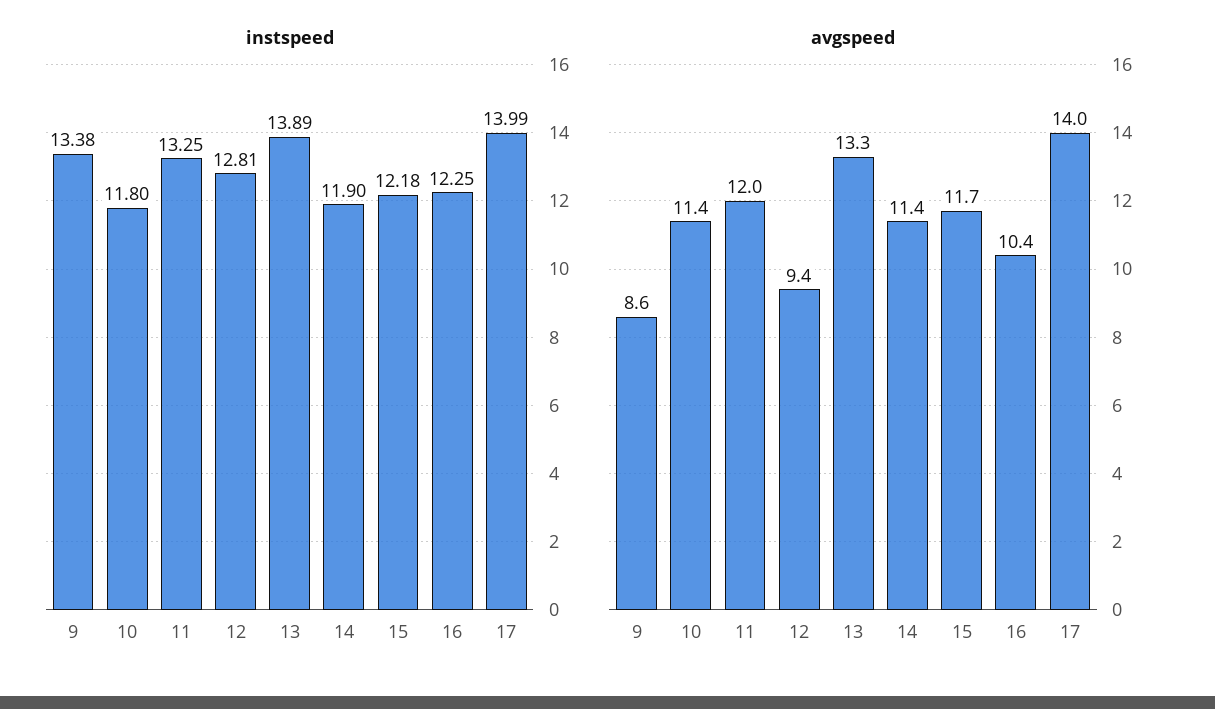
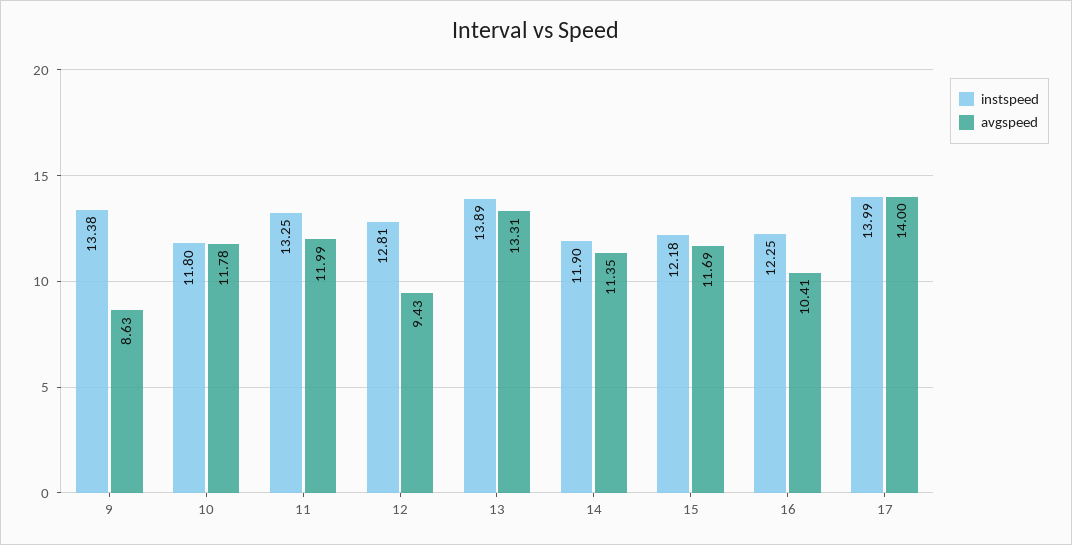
  {
    "instspeed": {
      "9": 13.38,
      "10": 11.8,
      "11": 13.25,
      "12": 12.81,
      "13": 13.89,
      "14": 11.9,
      "15": 12.18,
      "16": 12.25,
      "17": 13.99
    },
    "avgspeed": {
      "9": 8.63,
-     "10": 11.4,
+     "10": 11.78,
      "11": 11.99,
      "12": 9.43,
      "13": 13.31,
      "14": 11.35,
      "15": 11.69,
      "16": 10.41,
      "17": 14
    }
  }

